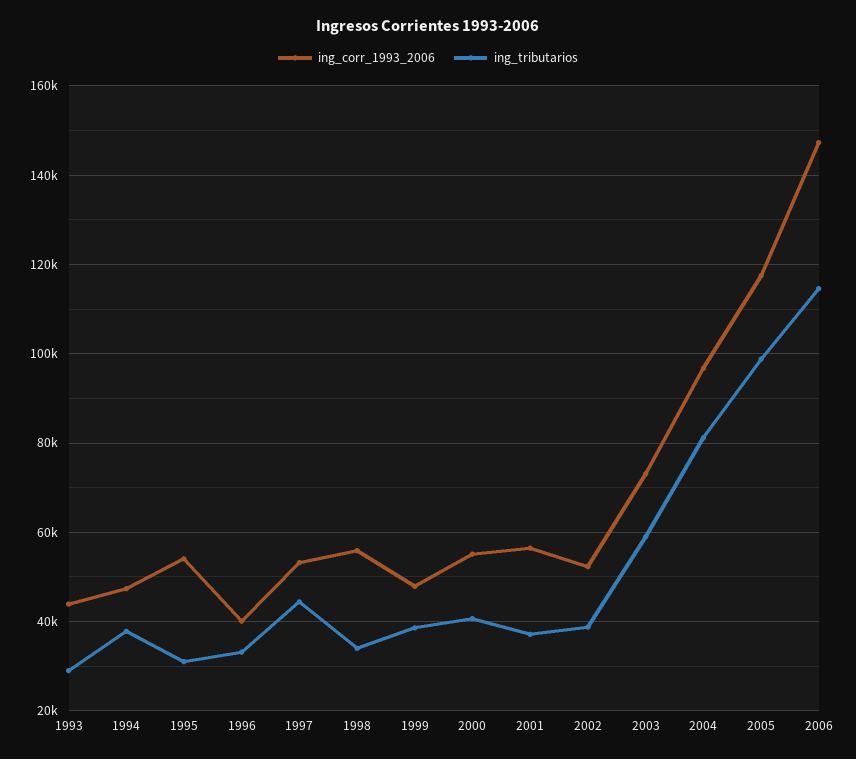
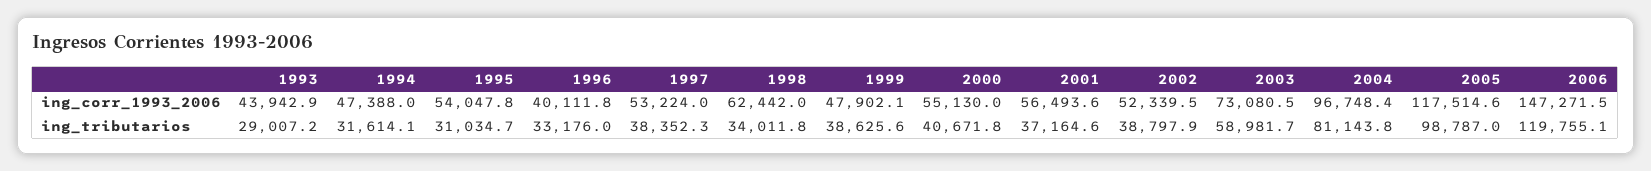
  {
    "ing_corr_1993_2006": {
      "1993": 43942.9,
      "1994": 47388,
      "1995": 54047.8,
      "1996": 40111.8,
      "1997": 53224,
-     "1998": 56000,
+     "1998": 62442,
      "1999": 47902.1,
      "2000": 55130,
      "2001": 56493.6,
      "2002": 52339.5,
      "2003": 73080.5,
      "2004": 96748.4,
      "2005": 117514.6,
      "2006": 147271.5
    },
    "ing_tributarios": {
      "1993": 29007.2,
-     "1994": 38000,
+     "1994": 31614.1,
      "1995": 31034.7,
      "1996": 33176,
-     "1997": 44000,
+     "1997": 38352.3,
      "1998": 34011.8,
      "1999": 38625.6,
      "2000": 40671.8,
      "2001": 37164.6,
      "2002": 38797.9,
      "2003": 58981.7,
      "2004": 81143.8,
      "2005": 98787,
-     "2006": 114000
+     "2006": 119755.1
    }
  }

